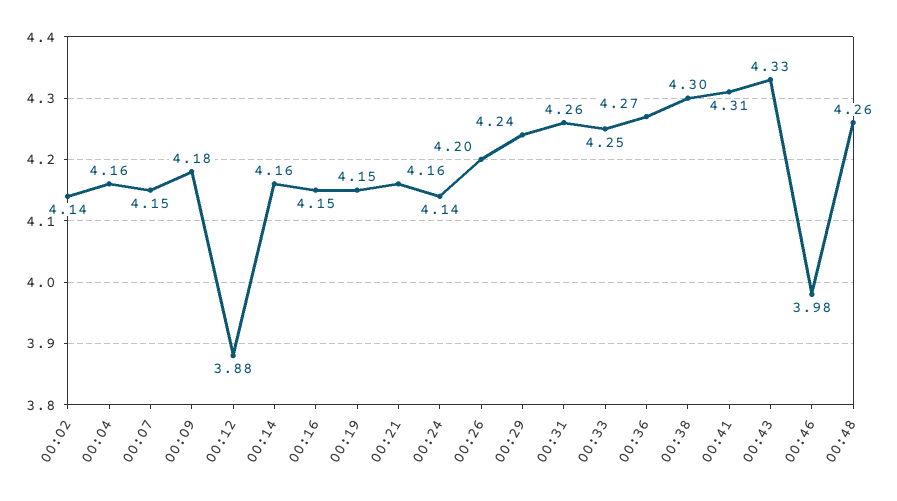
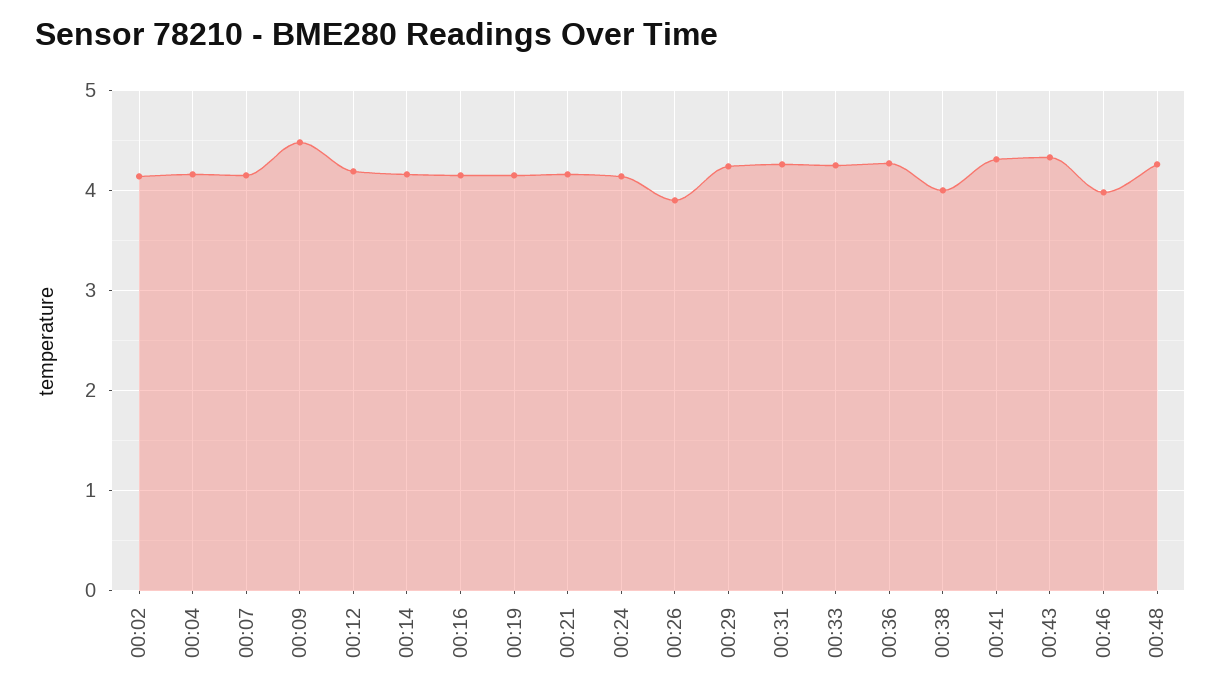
  {
    "00:02": 4.14,
    "00:04": 4.16,
    "00:07": 4.15,
-   "00:09": 4.18,
+   "00:09": 4.5,
-   "00:12": 3.88,
+   "00:12": 4.2,
    "00:14": 4.16,
    "00:16": 4.15,
    "00:19": 4.15,
    "00:21": 4.16,
    "00:24": 4.14,
-   "00:26": 4.2,
+   "00:26": 3.9,
    "00:29": 4.24,
    "00:31": 4.26,
    "00:33": 4.25,
    "00:36": 4.27,
-   "00:38": 4.3,
+   "00:38": 4,
    "00:41": 4.31,
    "00:43": 4.33,
    "00:46": 3.98,
    "00:48": 4.26
  }

